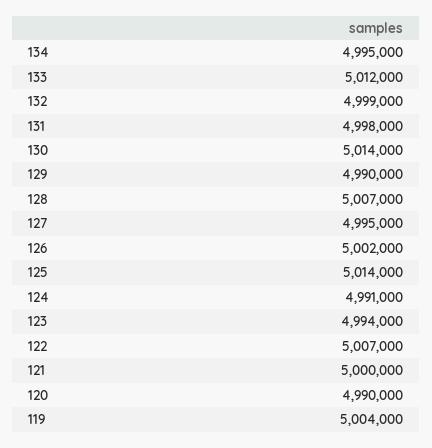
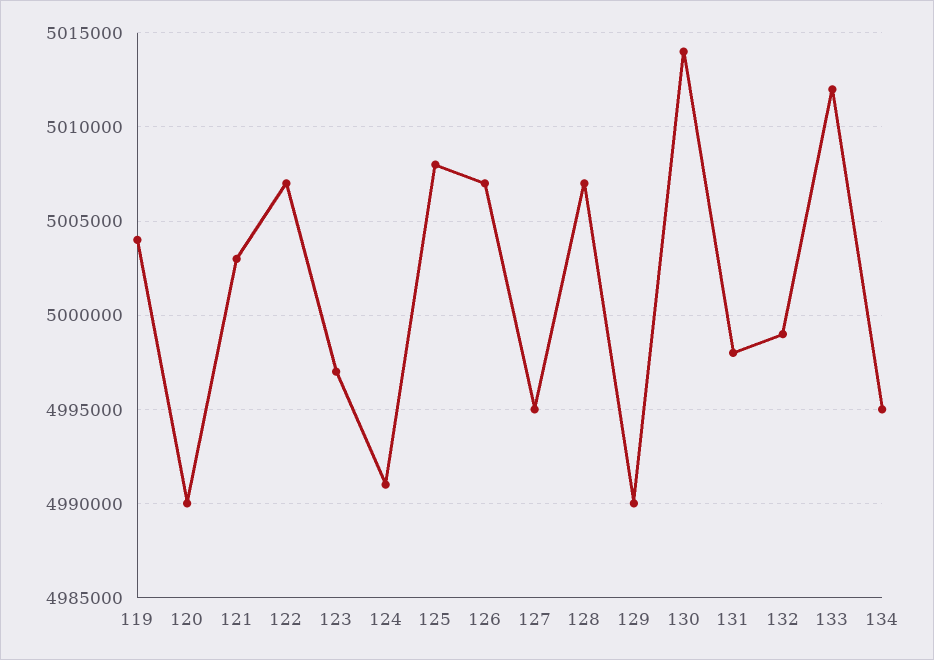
  {
    "134": 4995000,
    "133": 5012000,
    "132": 4999000,
    "131": 4998000,
    "130": 5014000,
    "129": 4990000,
    "128": 5007000,
    "127": 4995000,
-   "126": 5002000,
+   "126": 5007000,
-   "125": 5014000,
+   "125": 5008000,
    "124": 4991000,
-   "123": 4994000,
+   "123": 4997000,
    "122": 5007000,
-   "121": 5000000,
+   "121": 5003000,
    "120": 4990000,
    "119": 5004000
  }

